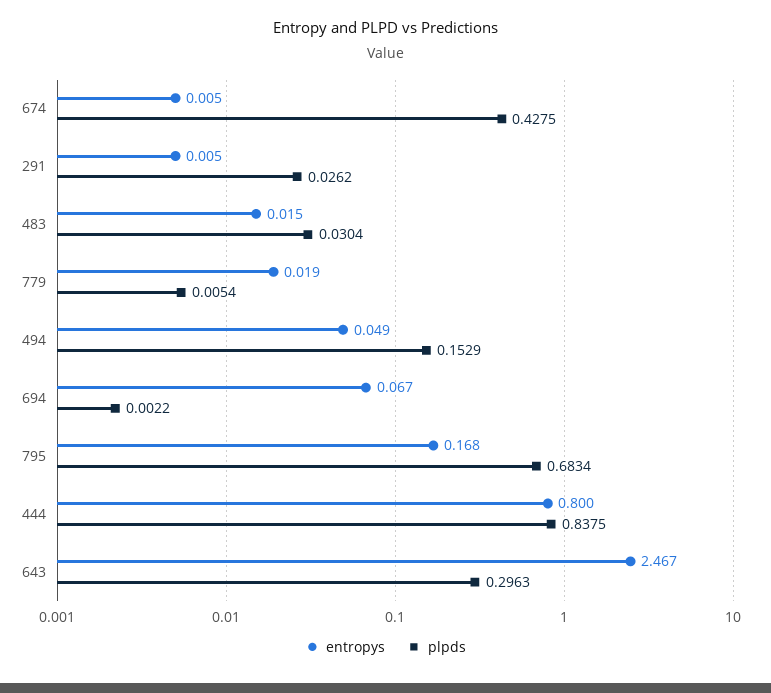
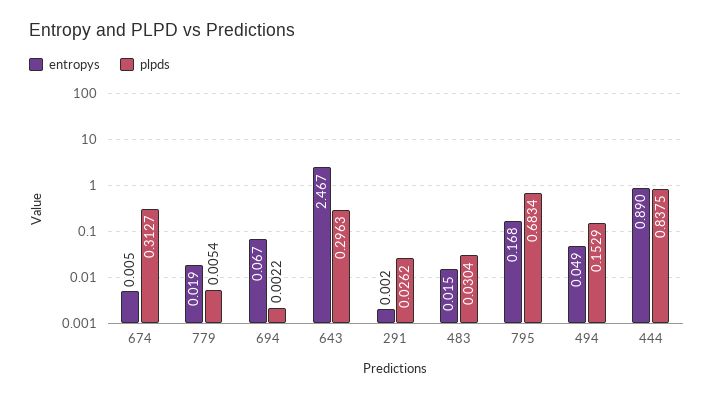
  {
    "entropys": {
      "674": 0.005,
-     "291": 0.005,
+     "291": 0.002,
      "483": 0.015,
      "779": 0.019,
      "494": 0.049,
      "694": 0.067,
      "795": 0.168,
-     "444": 0.8,
+     "444": 0.89,
      "643": 2.467
    },
    "plpds": {
-     "674": 0.4275,
+     "674": 0.3127,
      "291": 0.0262,
      "483": 0.0304,
      "779": 0.0054,
      "494": 0.1529,
      "694": 0.0022,
      "795": 0.6834,
      "444": 0.8375,
      "643": 0.2963
    }
  }

